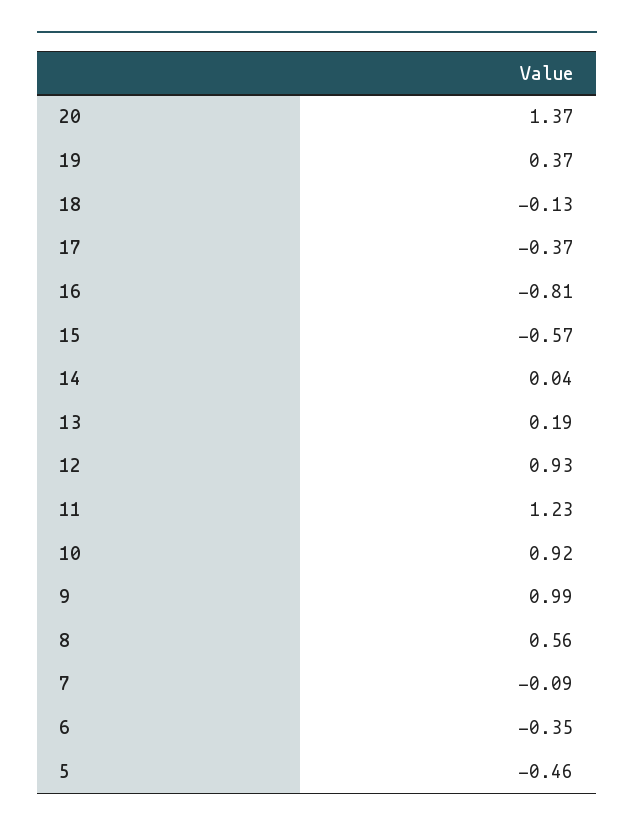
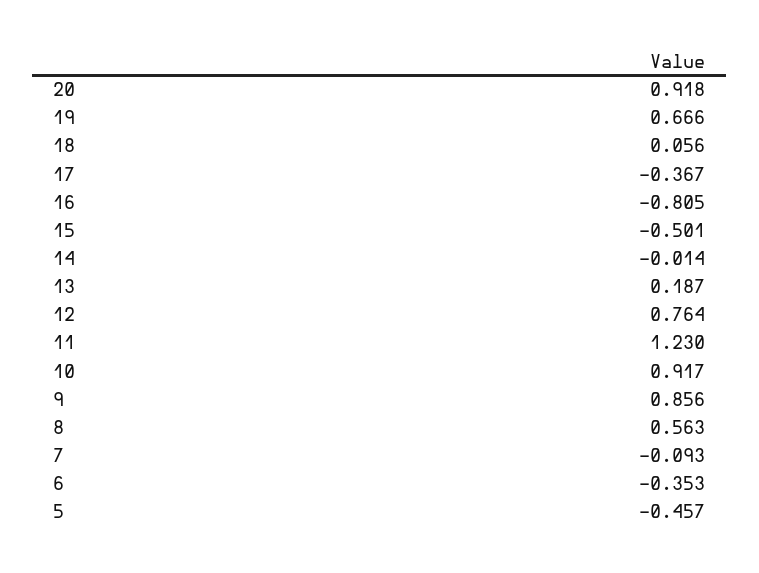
  {
-   "20": 1.37,
+   "20": 0.918,
-   "19": 0.37,
+   "19": 0.666,
-   "18": -0.13,
+   "18": 0.056,
    "17": -0.367,
    "16": -0.805,
-   "15": -0.57,
+   "15": -0.501,
-   "14": 0.04,
+   "14": -0.014,
    "13": 0.187,
-   "12": 0.93,
+   "12": 0.764,
    "11": 1.23,
    "10": 0.917,
-   "9": 0.99,
+   "9": 0.856,
    "8": 0.563,
    "7": -0.093,
    "6": -0.353,
    "5": -0.457
  }

